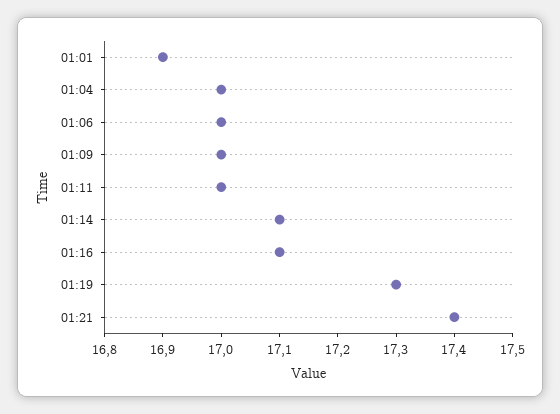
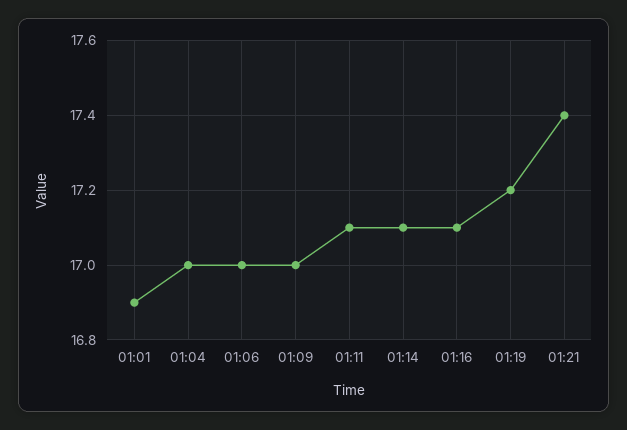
  {
    "01:01": 16.9,
    "01:04": 17,
    "01:06": 17,
    "01:09": 17,
-   "01:11": 17,
+   "01:11": 17.1,
    "01:14": 17.1,
    "01:16": 17.1,
-   "01:19": 17.3,
+   "01:19": 17.2,
    "01:21": 17.4
  }

